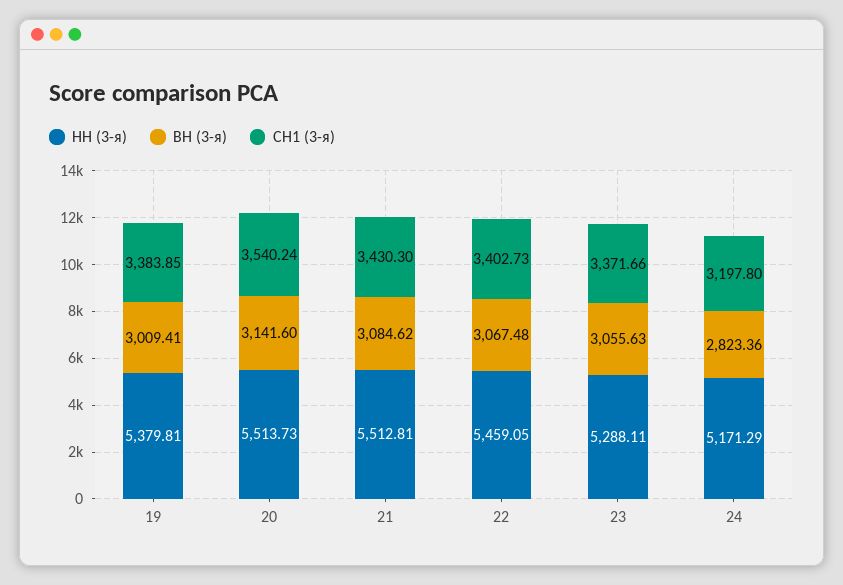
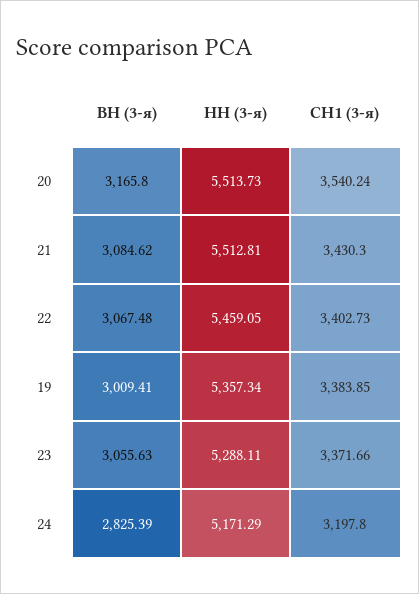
  {
    "НН (3-я)": {
-     "19": 5379.81,
+     "19": 5357.34,
      "20": 5513.73,
      "21": 5512.81,
      "22": 5459.05,
      "23": 5288.11,
      "24": 5171.29
    },
    "ВН (3-я)": {
      "19": 3009.41,
-     "20": 3141.6,
+     "20": 3165.8,
      "21": 3084.62,
      "22": 3067.48,
      "23": 3055.63,
-     "24": 2823.36
+     "24": 2825.39
    },
    "СН1 (3-я)": {
      "19": 3383.85,
      "20": 3540.24,
      "21": 3430.3,
      "22": 3402.73,
      "23": 3371.66,
      "24": 3197.8
    }
  }

